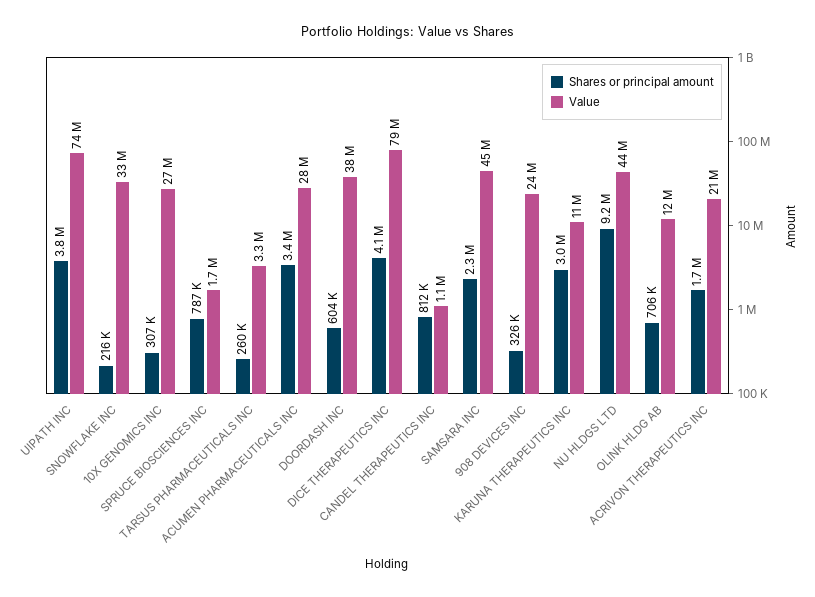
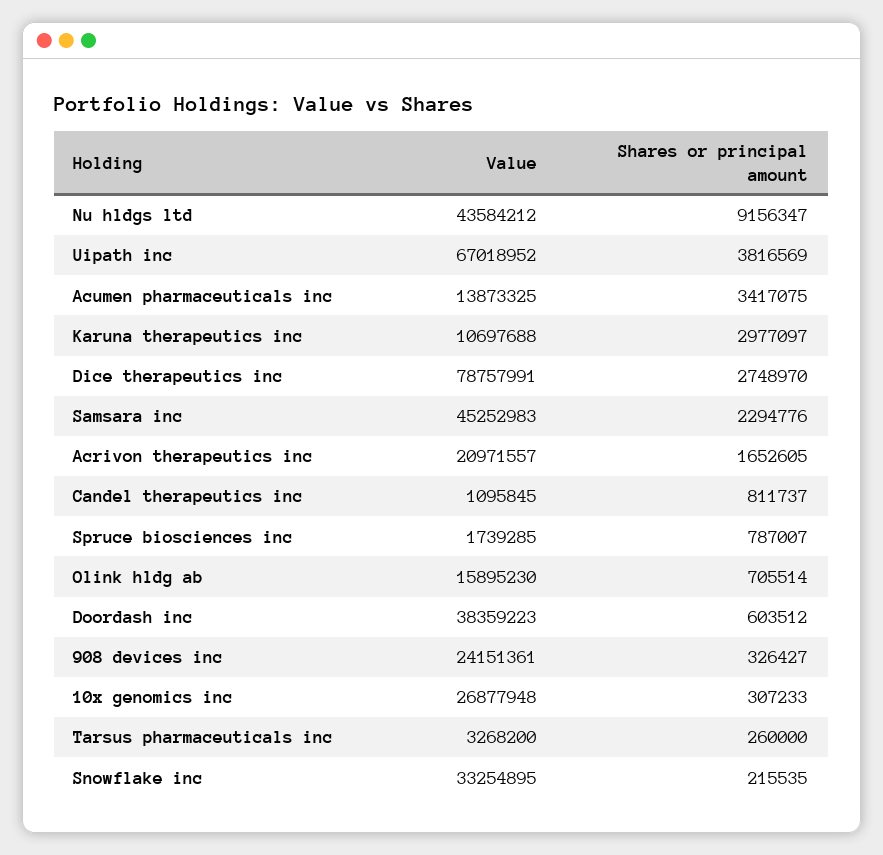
  {
    "Shares or principal amount": {
      "UIPATH INC": 3816569,
      "SNOWFLAKE INC": 215535,
      "10X GENOMICS INC": 307233,
      "SPRUCE BIOSCIENCES INC": 787007,
      "TARSUS PHARMACEUTICALS INC": 260000,
      "ACUMEN PHARMACEUTICALS INC": 3417075,
      "DOORDASH INC": 603512,
-     "DICE THERAPEUTICS INC": 4100000,
+     "DICE THERAPEUTICS INC": 2748970,
      "CANDEL THERAPEUTICS INC": 811737,
      "SAMSARA INC": 2294776,
      "908 DEVICES INC": 326427,
      "KARUNA THERAPEUTICS INC": 2977097,
      "NU HLDGS LTD": 9156347,
      "OLINK HLDG AB": 705514,
      "ACRIVON THERAPEUTICS INC": 1652605
    },
    "Value": {
-     "UIPATH INC": 74000000,
+     "UIPATH INC": 67018952,
      "SNOWFLAKE INC": 33254895,
      "10X GENOMICS INC": 26877948,
      "SPRUCE BIOSCIENCES INC": 1739285,
      "TARSUS PHARMACEUTICALS INC": 3268200,
-     "ACUMEN PHARMACEUTICALS INC": 28000000,
+     "ACUMEN PHARMACEUTICALS INC": 13873325,
      "DOORDASH INC": 38359223,
      "DICE THERAPEUTICS INC": 78757991,
      "CANDEL THERAPEUTICS INC": 1095845,
      "SAMSARA INC": 45252983,
      "908 DEVICES INC": 24151361,
      "KARUNA THERAPEUTICS INC": 10697688,
      "NU HLDGS LTD": 43584212,
-     "OLINK HLDG AB": 12000000,
+     "OLINK HLDG AB": 15895230,
      "ACRIVON THERAPEUTICS INC": 20971557
    }
  }

